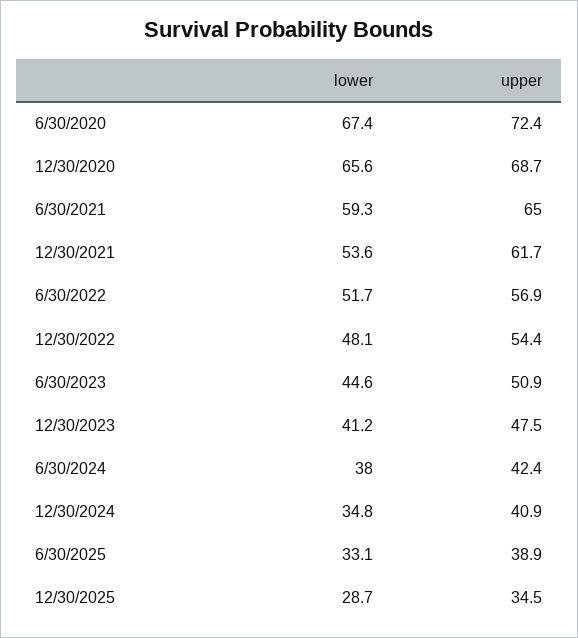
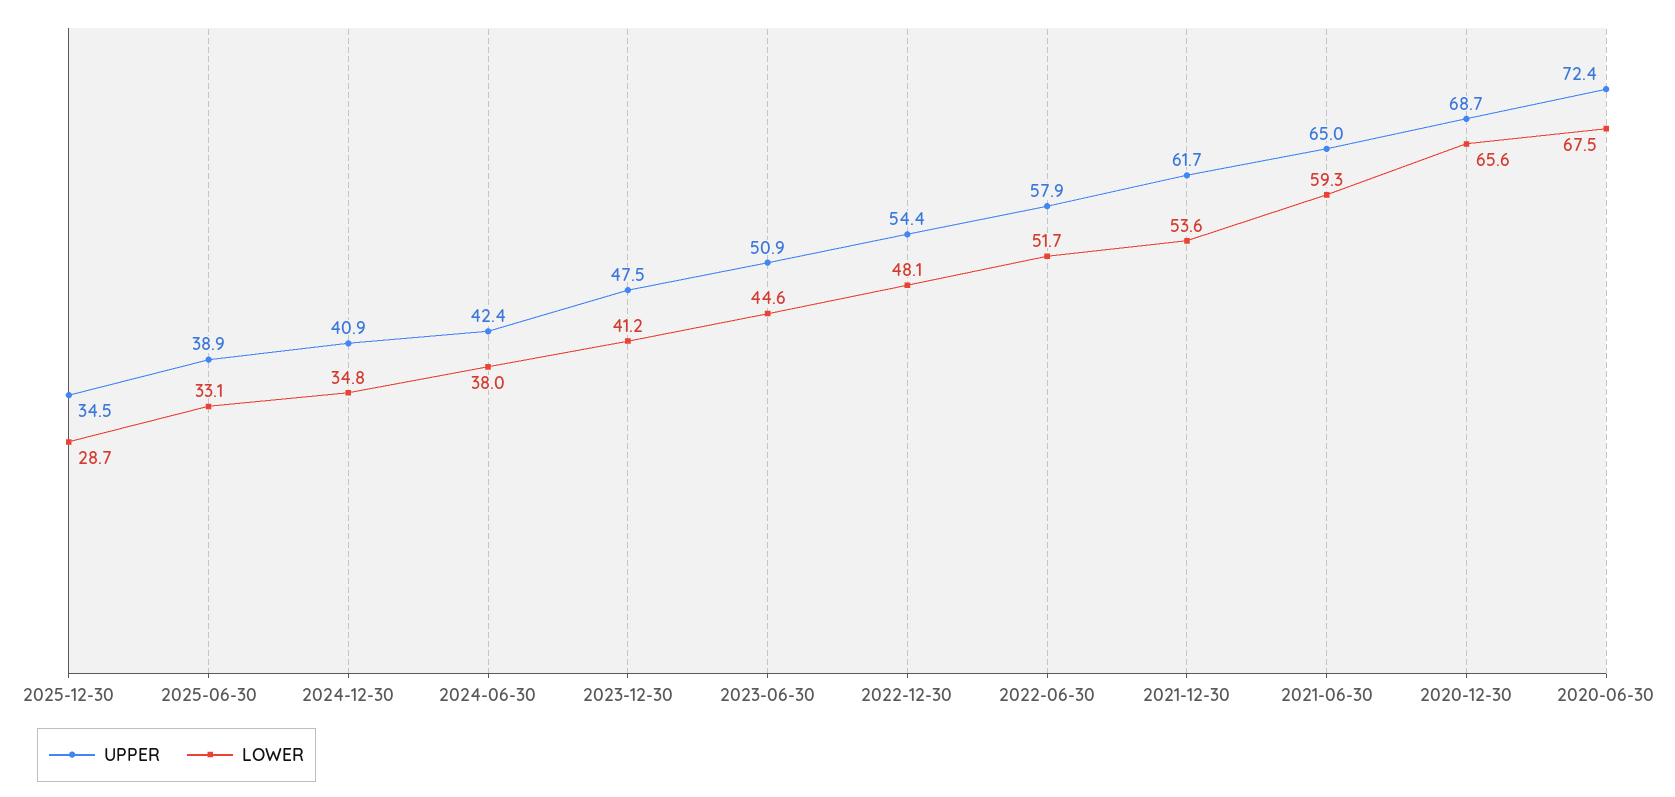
  {
    "lower": {
-     "6/30/2020": 67.4,
+     "6/30/2020": 67.5,
      "12/30/2020": 65.6,
      "6/30/2021": 59.3,
      "12/30/2021": 53.6,
      "6/30/2022": 51.7,
      "12/30/2022": 48.1,
      "6/30/2023": 44.6,
      "12/30/2023": 41.2,
      "6/30/2024": 38,
      "12/30/2024": 34.8,
      "6/30/2025": 33.1,
      "12/30/2025": 28.7
    },
    "upper": {
      "6/30/2020": 72.4,
      "12/30/2020": 68.7,
      "6/30/2021": 65,
      "12/30/2021": 61.7,
-     "6/30/2022": 56.9,
+     "6/30/2022": 57.9,
      "12/30/2022": 54.4,
      "6/30/2023": 50.9,
      "12/30/2023": 47.5,
      "6/30/2024": 42.4,
      "12/30/2024": 40.9,
      "6/30/2025": 38.9,
      "12/30/2025": 34.5
    }
  }

